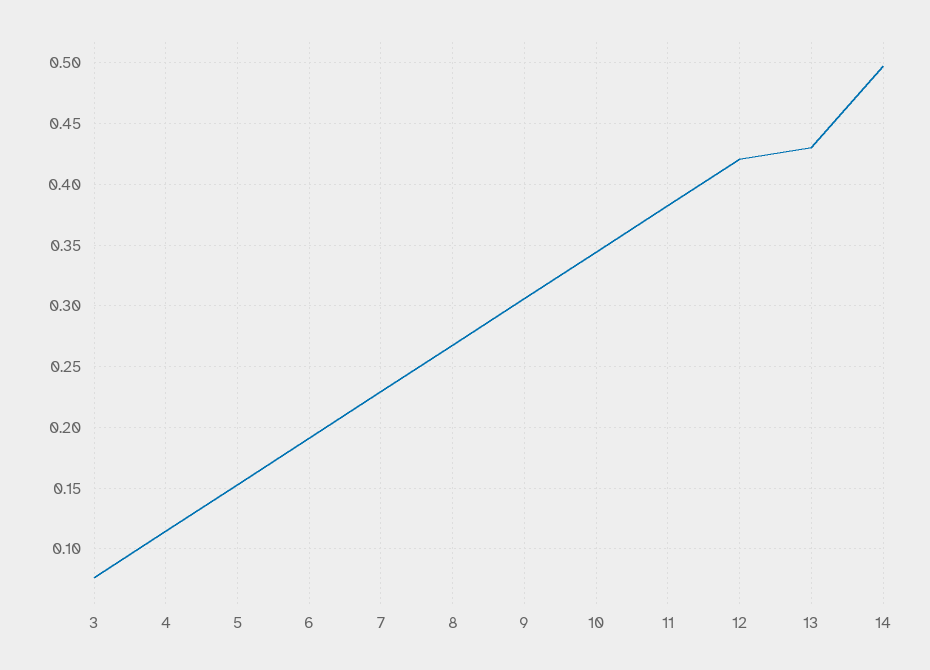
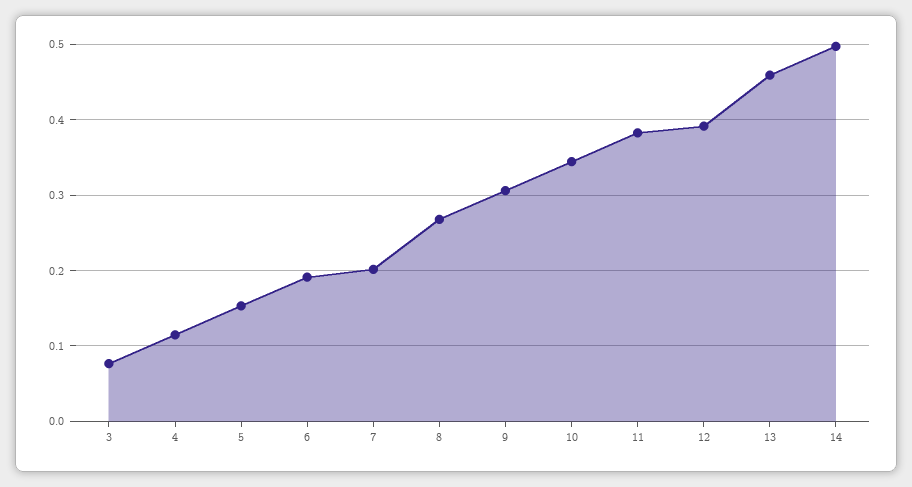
  {
    "3": 0.075,
    "4": 0.115,
    "5": 0.155,
    "6": 0.19,
-   "7": 0.23,
+   "7": 0.2,
    "8": 0.27,
    "9": 0.305,
    "10": 0.345,
    "11": 0.385,
-   "12": 0.42,
+   "12": 0.39,
-   "13": 0.43,
+   "13": 0.46,
    "14": 0.495
  }

